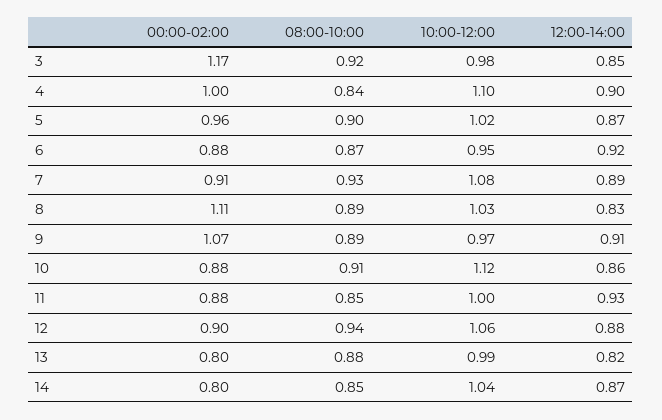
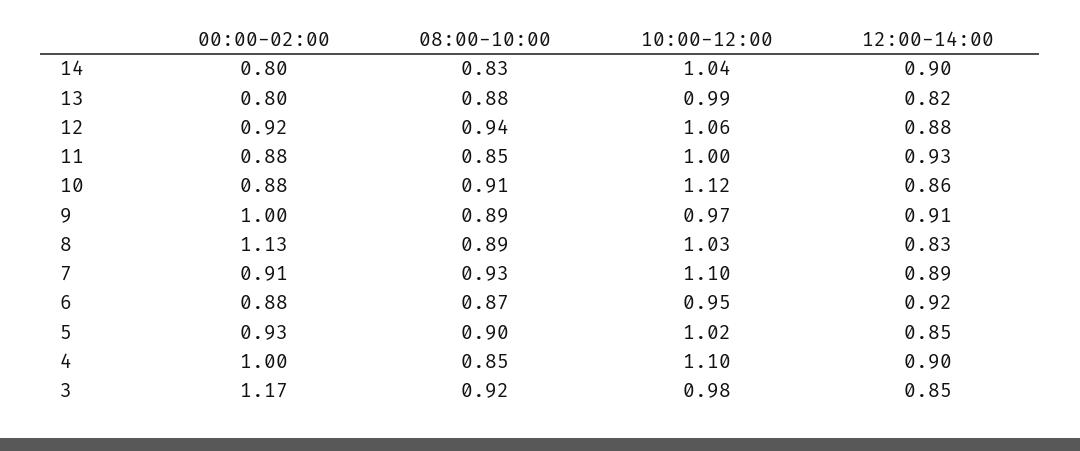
  {
    "00:00-02:00": {
      "3": 1.17,
      "4": 1,
-     "5": 0.96,
+     "5": 0.93,
      "6": 0.88,
      "7": 0.91,
-     "8": 1.11,
+     "8": 1.13,
-     "9": 1.07,
+     "9": 1,
      "10": 0.88,
      "11": 0.88,
-     "12": 0.9,
+     "12": 0.92,
      "13": 0.8,
      "14": 0.8
    },
    "08:00-10:00": {
      "3": 0.92,
-     "4": 0.84,
+     "4": 0.85,
      "5": 0.9,
      "6": 0.87,
      "7": 0.93,
      "8": 0.89,
      "9": 0.89,
      "10": 0.91,
      "11": 0.85,
      "12": 0.94,
      "13": 0.88,
-     "14": 0.85
+     "14": 0.83
    },
    "10:00-12:00": {
      "3": 0.98,
      "4": 1.1,
      "5": 1.02,
      "6": 0.95,
-     "7": 1.08,
+     "7": 1.1,
      "8": 1.03,
      "9": 0.97,
      "10": 1.12,
      "11": 1,
      "12": 1.06,
      "13": 0.99,
      "14": 1.04
    },
    "12:00-14:00": {
      "3": 0.85,
      "4": 0.9,
-     "5": 0.87,
+     "5": 0.85,
      "6": 0.92,
      "7": 0.89,
      "8": 0.83,
      "9": 0.91,
      "10": 0.86,
      "11": 0.93,
      "12": 0.88,
      "13": 0.82,
-     "14": 0.87
+     "14": 0.9
    }
  }

